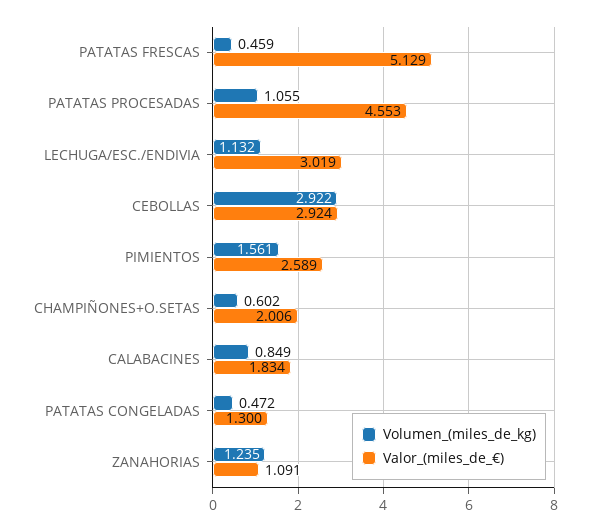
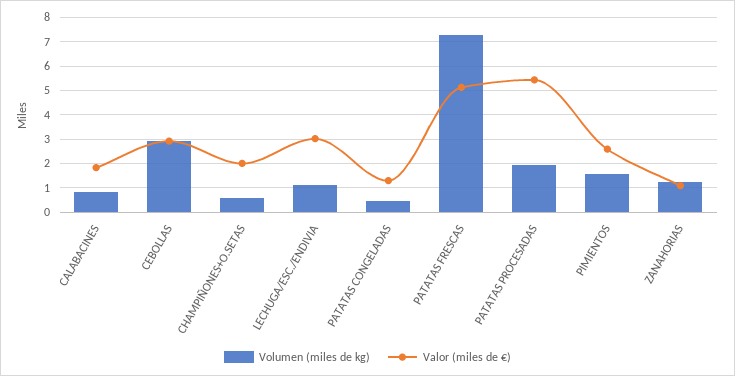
  {
    "Volumen_(miles_de_kg)": {
-     "PATATAS FRESCAS": 0.459,
+     "PATATAS FRESCAS": 7.25,
-     "PATATAS PROCESADAS": 1.055,
+     "PATATAS PROCESADAS": 2,
      "LECHUGA/ESC./ENDIVIA": 1.132,
      "CEBOLLAS": 2.922,
      "PIMIENTOS": 1.561,
      "CHAMPIÑONES+O.SETAS": 0.602,
      "CALABACINES": 0.849,
      "PATATAS CONGELADAS": 0.472,
      "ZANAHORIAS": 1.235
    },
    "Valor_(miles_de_€)": {
      "PATATAS FRESCAS": 5.129,
-     "PATATAS PROCESADAS": 4.553,
+     "PATATAS PROCESADAS": 5.5,
      "LECHUGA/ESC./ENDIVIA": 3.019,
      "CEBOLLAS": 2.924,
      "PIMIENTOS": 2.589,
      "CHAMPIÑONES+O.SETAS": 2.006,
      "CALABACINES": 1.834,
      "PATATAS CONGELADAS": 1.3,
      "ZANAHORIAS": 1.091
    }
  }

